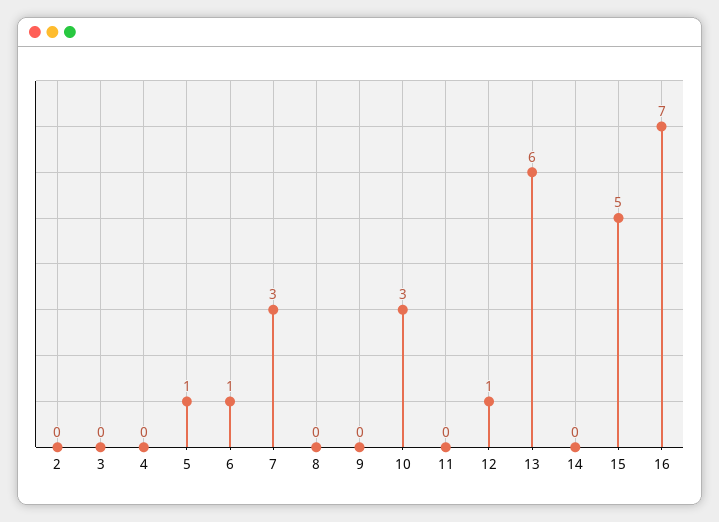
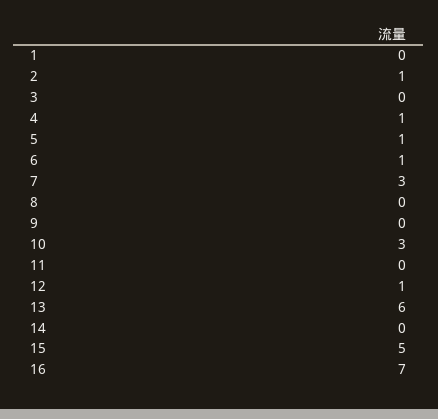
  {
-   "2": 0,
+   "2": 1,
    "3": 0,
-   "4": 0,
+   "4": 1,
    "5": 1,
    "6": 1,
    "7": 3,
    "8": 0,
    "9": 0,
    "10": 3,
    "11": 0,
    "12": 1,
    "13": 6,
    "14": 0,
    "15": 5,
-   "16": 7
+   "16": 7,
+   "1": 0
  }

